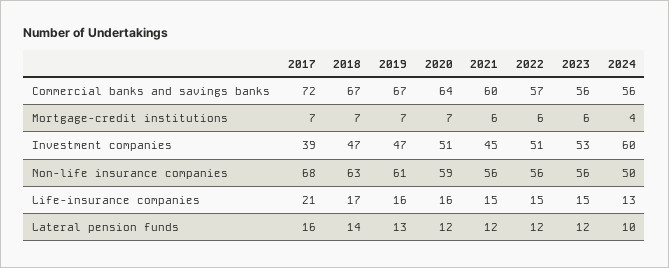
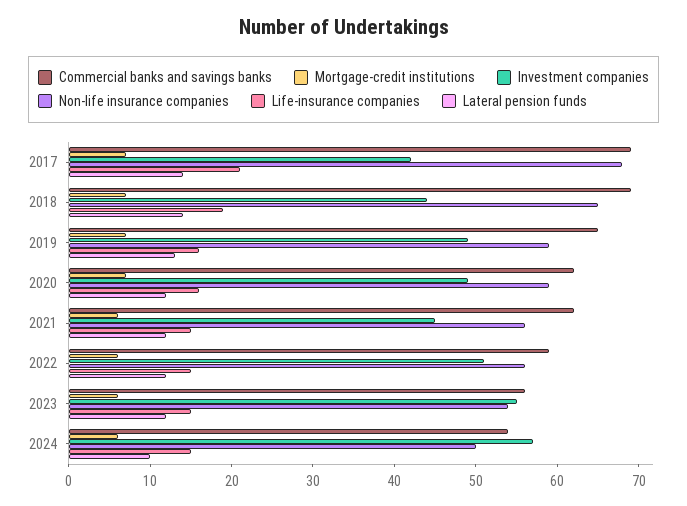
  {
    "Commercial banks and savings banks": {
-     "2017": 72,
+     "2017": 69,
-     "2018": 67,
+     "2018": 69,
-     "2019": 67,
+     "2019": 65,
-     "2020": 64,
+     "2020": 62,
-     "2021": 60,
+     "2021": 62,
-     "2022": 57,
+     "2022": 59,
      "2023": 56,
-     "2024": 56
+     "2024": 54
    },
    "Mortgage-credit institutions": {
      "2017": 7,
      "2018": 7,
      "2019": 7,
      "2020": 7,
      "2021": 6,
      "2022": 6,
      "2023": 6,
-     "2024": 4
+     "2024": 6
    },
    "Investment companies": {
-     "2017": 39,
+     "2017": 42,
-     "2018": 47,
+     "2018": 44,
-     "2019": 47,
+     "2019": 49,
-     "2020": 51,
+     "2020": 49,
      "2021": 45,
      "2022": 51,
-     "2023": 53,
+     "2023": 55,
-     "2024": 60
+     "2024": 57
    },
    "Non-life insurance companies": {
      "2017": 68,
-     "2018": 63,
+     "2018": 65,
-     "2019": 61,
+     "2019": 59,
      "2020": 59,
      "2021": 56,
      "2022": 56,
-     "2023": 56,
+     "2023": 54,
      "2024": 50
    },
    "Life-insurance companies": {
      "2017": 21,
-     "2018": 17,
+     "2018": 19,
      "2019": 16,
      "2020": 16,
      "2021": 15,
      "2022": 15,
      "2023": 15,
-     "2024": 13
+     "2024": 15
    },
    "Lateral pension funds": {
-     "2017": 16,
+     "2017": 14,
      "2018": 14,
      "2019": 13,
      "2020": 12,
      "2021": 12,
      "2022": 12,
      "2023": 12,
      "2024": 10
    }
  }

